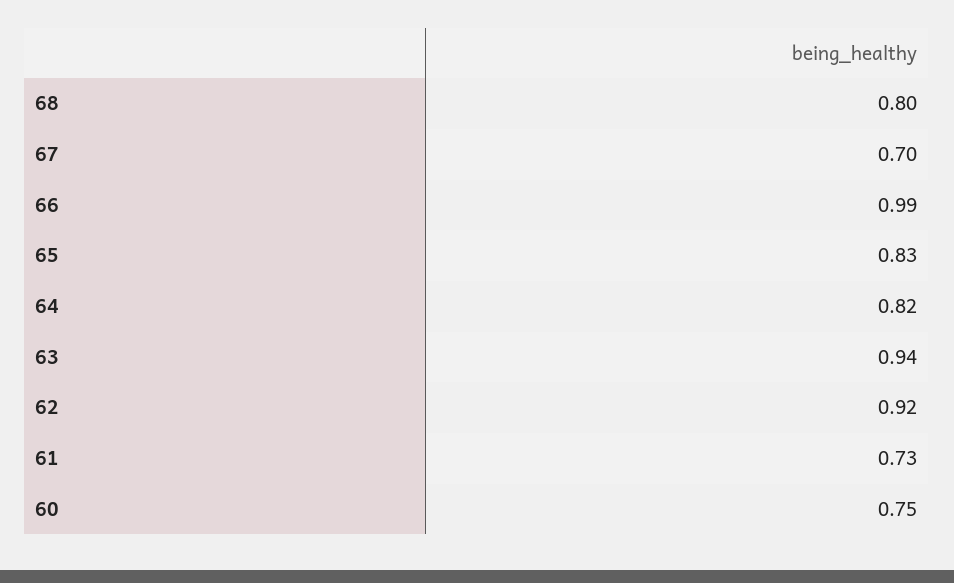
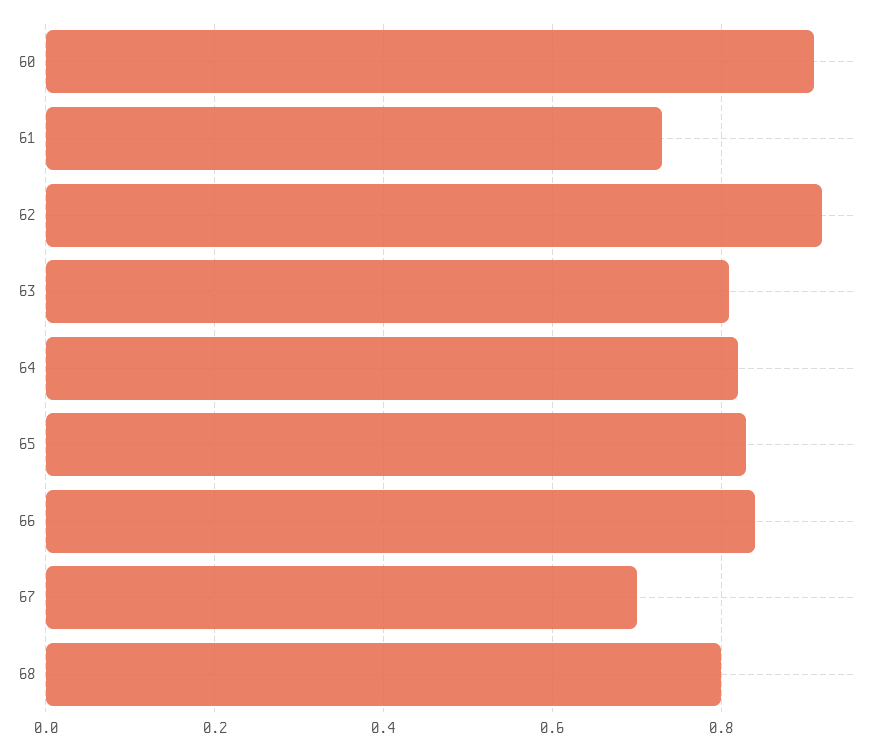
  {
    "68": 0.8,
    "67": 0.7,
-   "66": 0.99,
+   "66": 0.85,
    "65": 0.83,
    "64": 0.82,
-   "63": 0.94,
+   "63": 0.8,
    "62": 0.92,
    "61": 0.73,
-   "60": 0.75
+   "60": 0.9
  }

